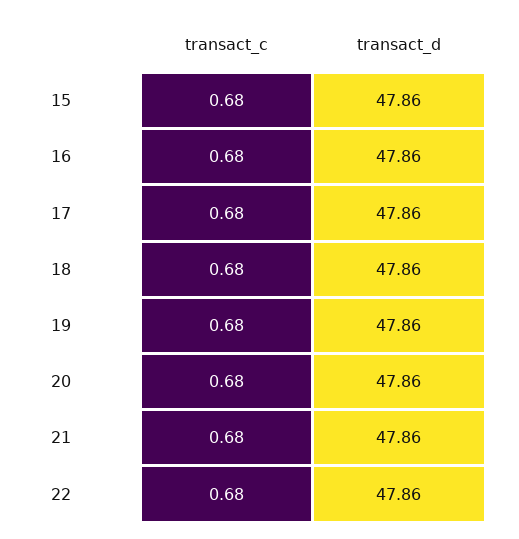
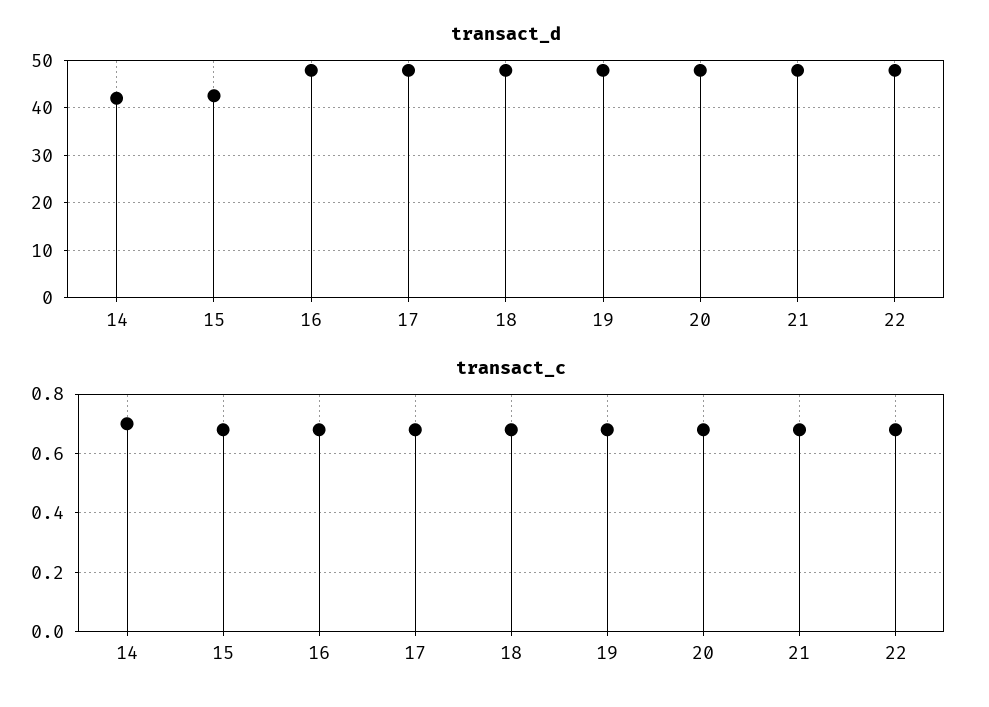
  {
    "transact_c": {
      "15": 0.68,
      "16": 0.68,
      "17": 0.68,
      "18": 0.68,
      "19": 0.68,
      "20": 0.68,
      "21": 0.68,
-     "22": 0.68
+     "22": 0.68,
+     "14": 0.7
    },
    "transact_d": {
-     "15": 47.86,
+     "15": 42,
      "16": 47.86,
      "17": 47.86,
      "18": 47.86,
      "19": 47.86,
      "20": 47.86,
      "21": 47.86,
-     "22": 47.86
+     "22": 47.86,
+     "14": 42
    }
  }

